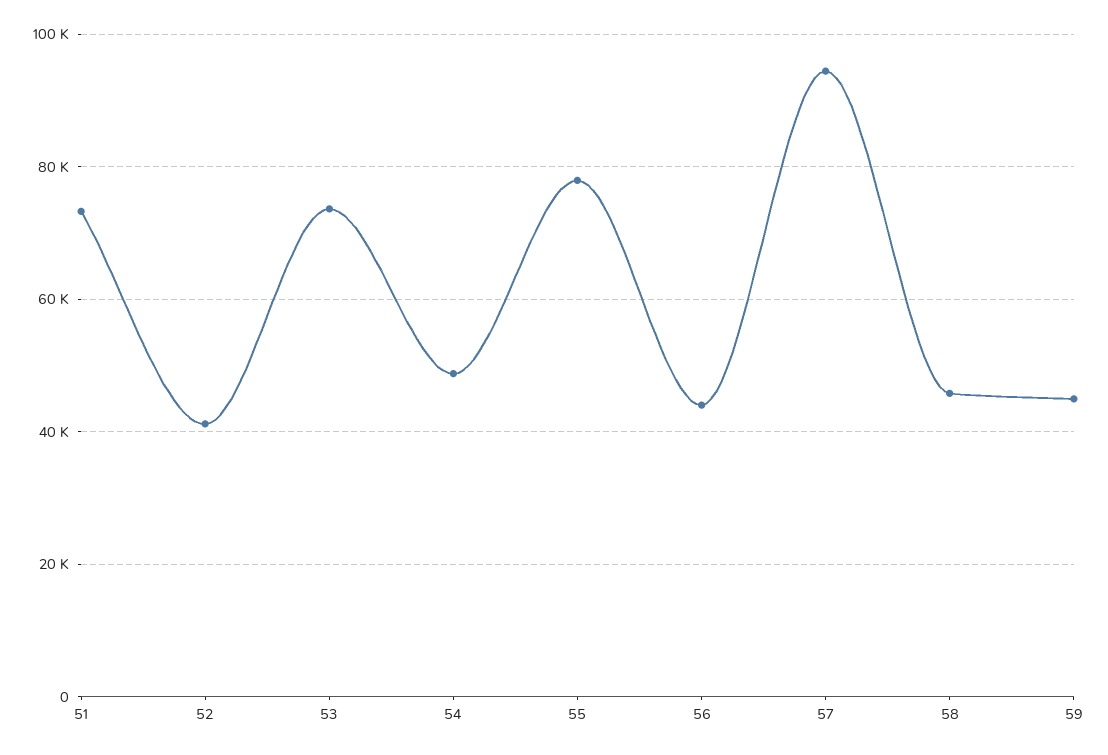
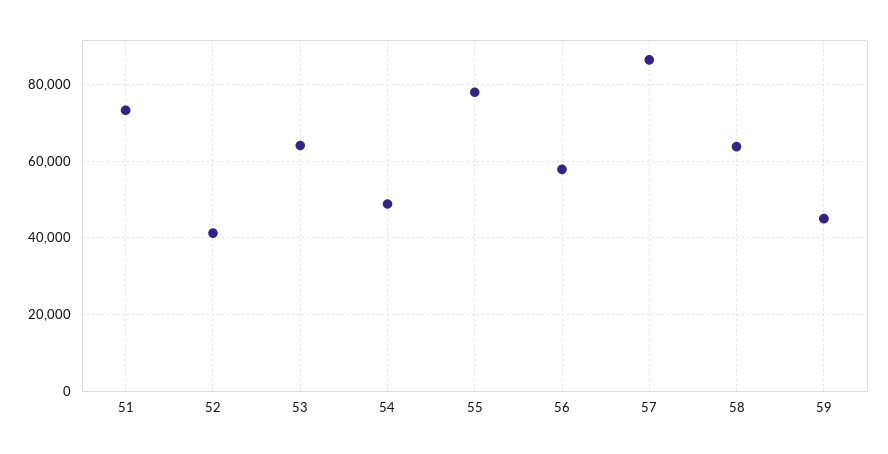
  {
    "51": 74000,
    "52": 42000,
-   "53": 74000,
+   "53": 64000,
    "54": 48000,
    "55": 78000,
-   "56": 44000,
+   "56": 58000,
-   "57": 94000,
+   "57": 86000,
-   "58": 46000,
+   "58": 64000,
    "59": 44000
  }

